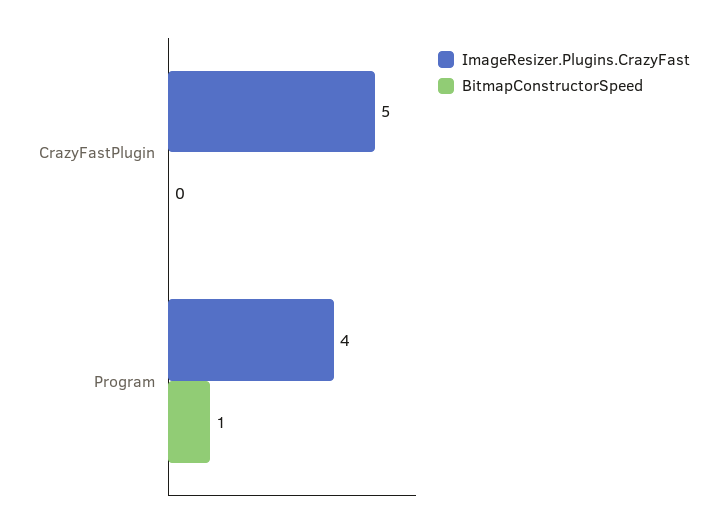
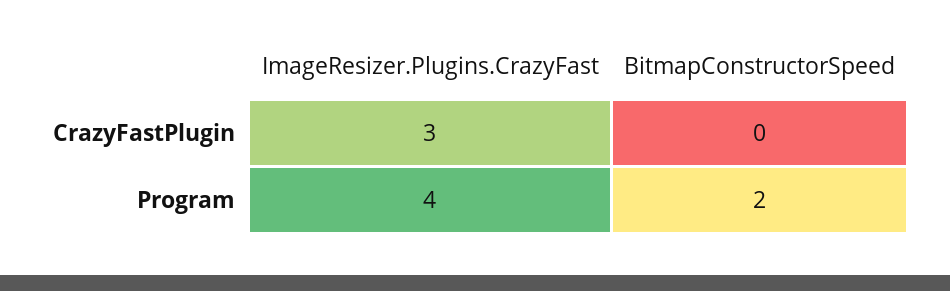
  {
    "ImageResizer.Plugins.CrazyFast": {
-     "CrazyFastPlugin": 5,
+     "CrazyFastPlugin": 3,
      "Program": 4
    },
    "BitmapConstructorSpeed": {
      "CrazyFastPlugin": 0,
-     "Program": 1
+     "Program": 2
    }
  }

